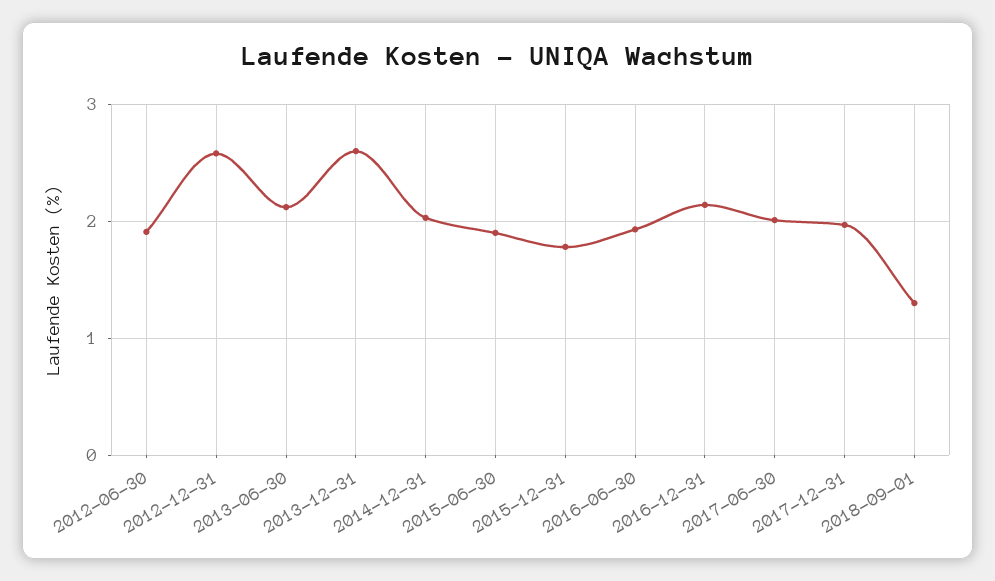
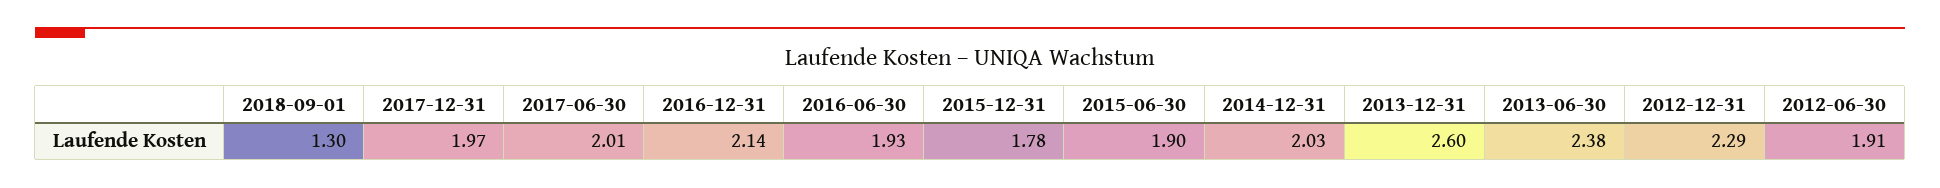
  {
    "2012-06-30": 1.91,
-   "2012-12-31": 2.6,
+   "2012-12-31": 2.29,
-   "2013-06-30": 2.1,
+   "2013-06-30": 2.38,
    "2013-12-31": 2.6,
    "2014-12-31": 2.03,
    "2015-06-30": 1.9,
    "2015-12-31": 1.78,
    "2016-06-30": 1.93,
    "2016-12-31": 2.14,
    "2017-06-30": 2.01,
    "2017-12-31": 1.97,
    "2018-09-01": 1.3
  }

